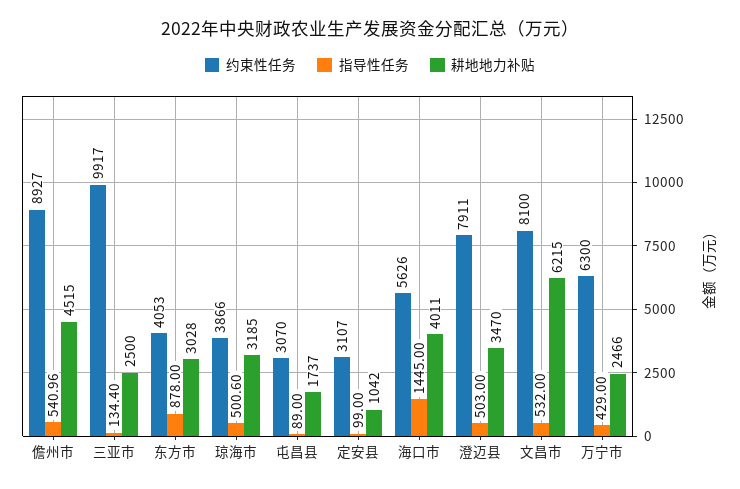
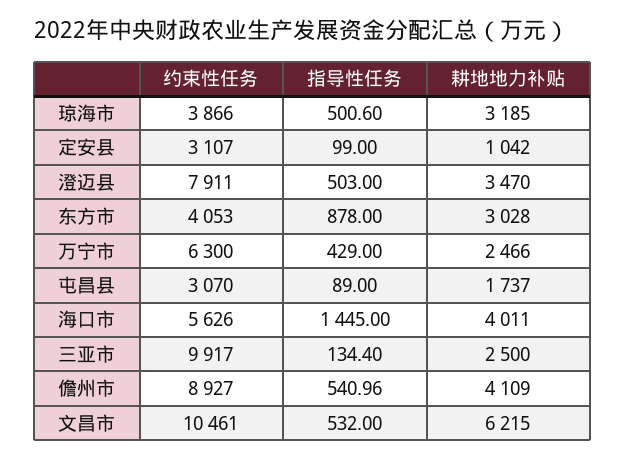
  {
    "约束性任务": {
      "儋州市": 8927,
      "三亚市": 9917,
      "东方市": 4053,
      "琼海市": 3866,
      "屯昌县": 3070,
      "定安县": 3107,
      "海口市": 5626,
      "澄迈县": 7911,
-     "文昌市": 8100,
+     "文昌市": 10461,
      "万宁市": 6300
    },
    "指导性任务": {
      "儋州市": 540.96,
      "三亚市": 134.4,
      "东方市": 878,
      "琼海市": 500.6,
      "屯昌县": 89,
      "定安县": 99,
      "海口市": 1445,
      "澄迈县": 503,
      "文昌市": 532,
      "万宁市": 429
    },
    "耕地地力补贴": {
-     "儋州市": 4515,
+     "儋州市": 4109,
      "三亚市": 2500,
      "东方市": 3028,
      "琼海市": 3185,
      "屯昌县": 1737,
      "定安县": 1042,
      "海口市": 4011,
      "澄迈县": 3470,
      "文昌市": 6215,
      "万宁市": 2466
    }
  }

